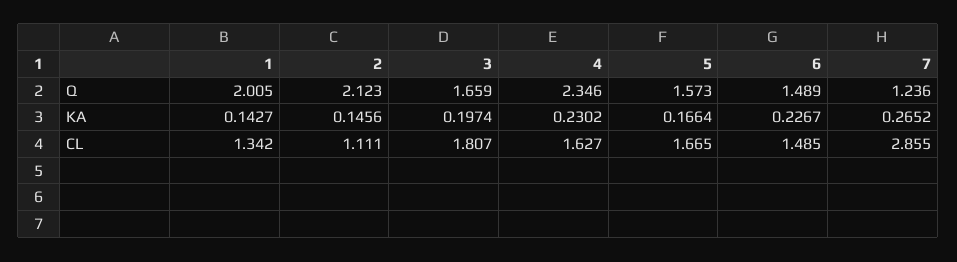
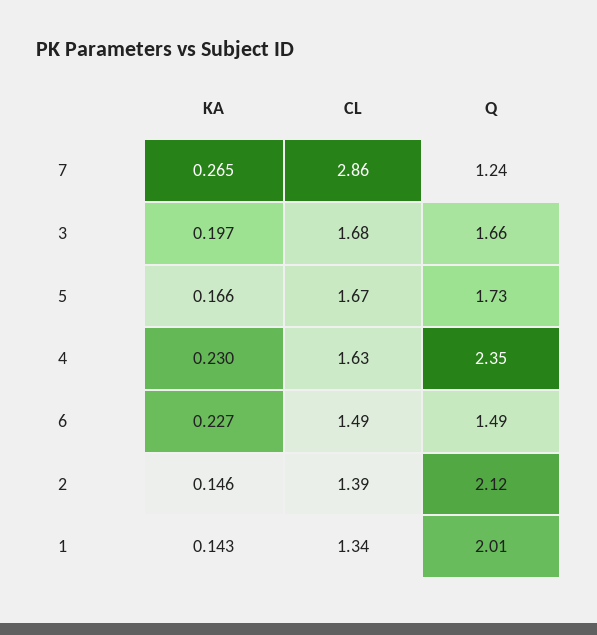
  {
    "1": {
      "Q": 2.005,
      "KA": 0.1427,
      "CL": 1.342
    },
    "2": {
      "Q": 2.123,
      "KA": 0.1456,
-     "CL": 1.111
+     "CL": 1.39
    },
    "3": {
      "Q": 1.659,
      "KA": 0.1974,
-     "CL": 1.807
+     "CL": 1.68
    },
    "4": {
      "Q": 2.346,
      "KA": 0.2302,
      "CL": 1.627
    },
    "5": {
-     "Q": 1.573,
+     "Q": 1.73,
      "KA": 0.1664,
      "CL": 1.665
    },
    "6": {
      "Q": 1.489,
      "KA": 0.2267,
      "CL": 1.485
    },
    "7": {
      "Q": 1.236,
      "KA": 0.2652,
      "CL": 2.855
    }
  }

